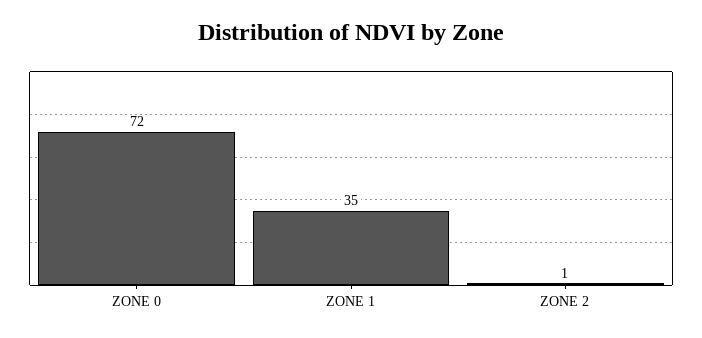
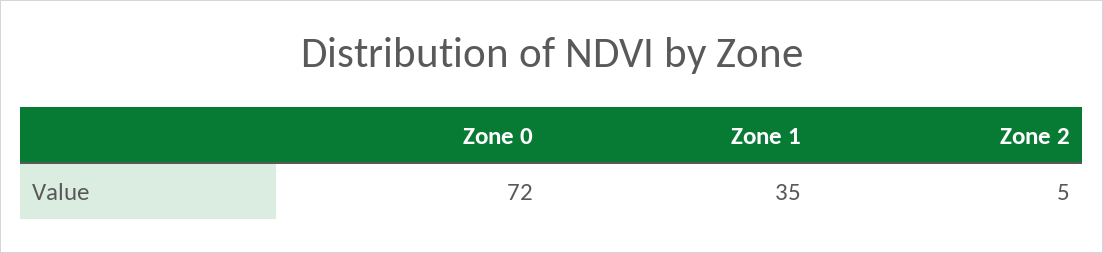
  {
    "ZONE 0": 72,
    "ZONE 1": 35,
-   "ZONE 2": 1
+   "ZONE 2": 5
  }

